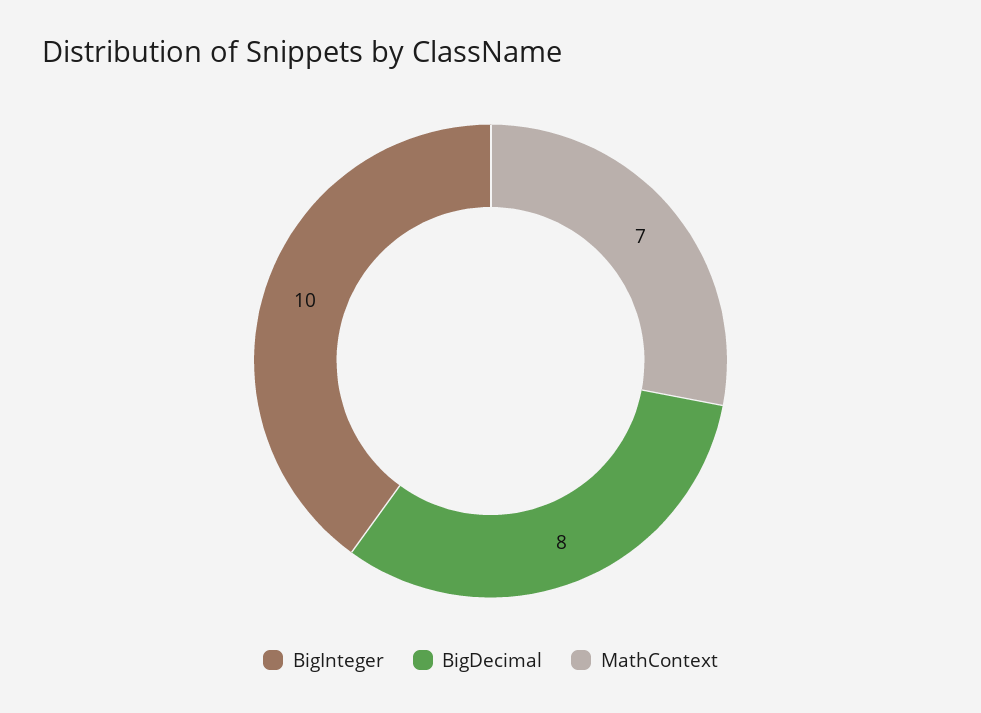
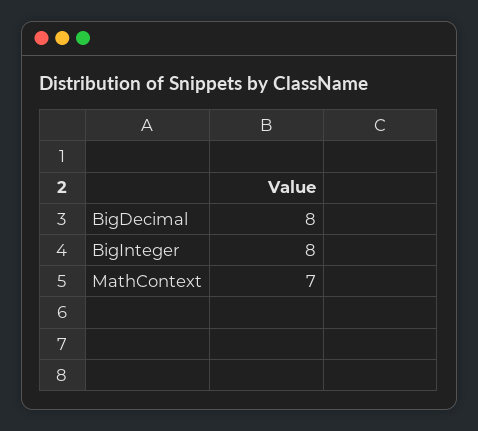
  {
-   "BigInteger": 10,
+   "BigInteger": 8,
    "BigDecimal": 8,
    "MathContext": 7
  }

